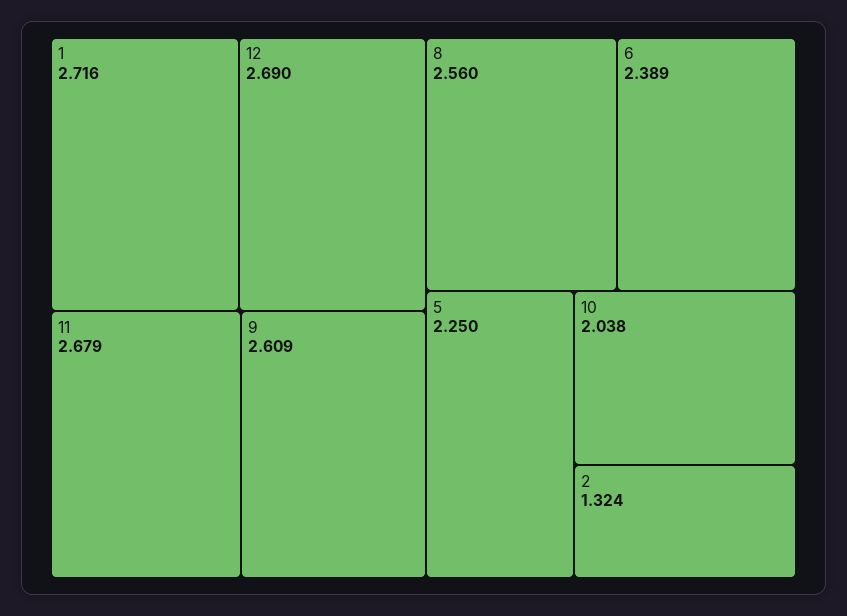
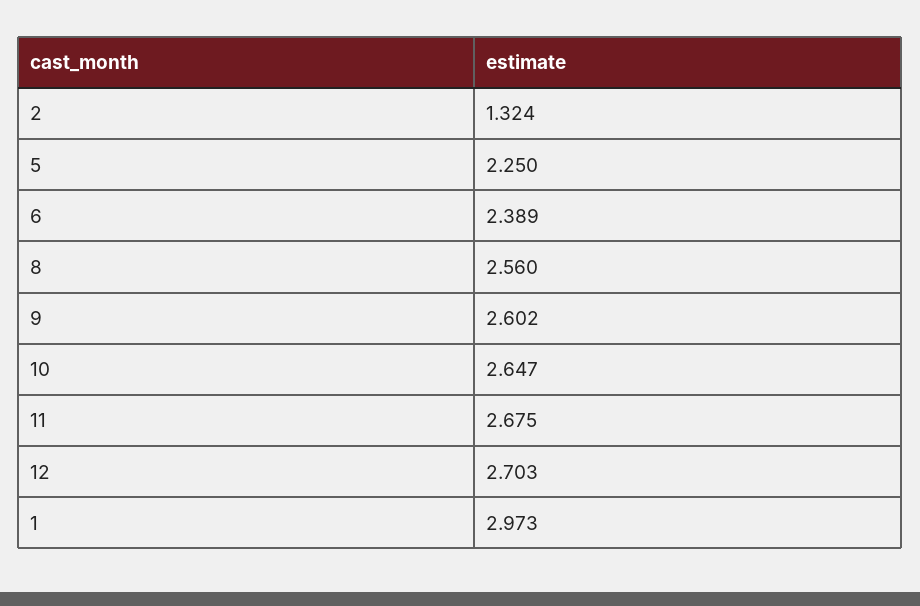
  {
-   "1": 2.716,
+   "1": 2.973,
-   "12": 2.69,
+   "12": 2.703,
-   "11": 2.679,
+   "11": 2.675,
-   "9": 2.609,
+   "9": 2.602,
    "8": 2.56,
    "6": 2.389,
    "5": 2.25,
-   "10": 2.038,
+   "10": 2.647,
    "2": 1.324
  }

